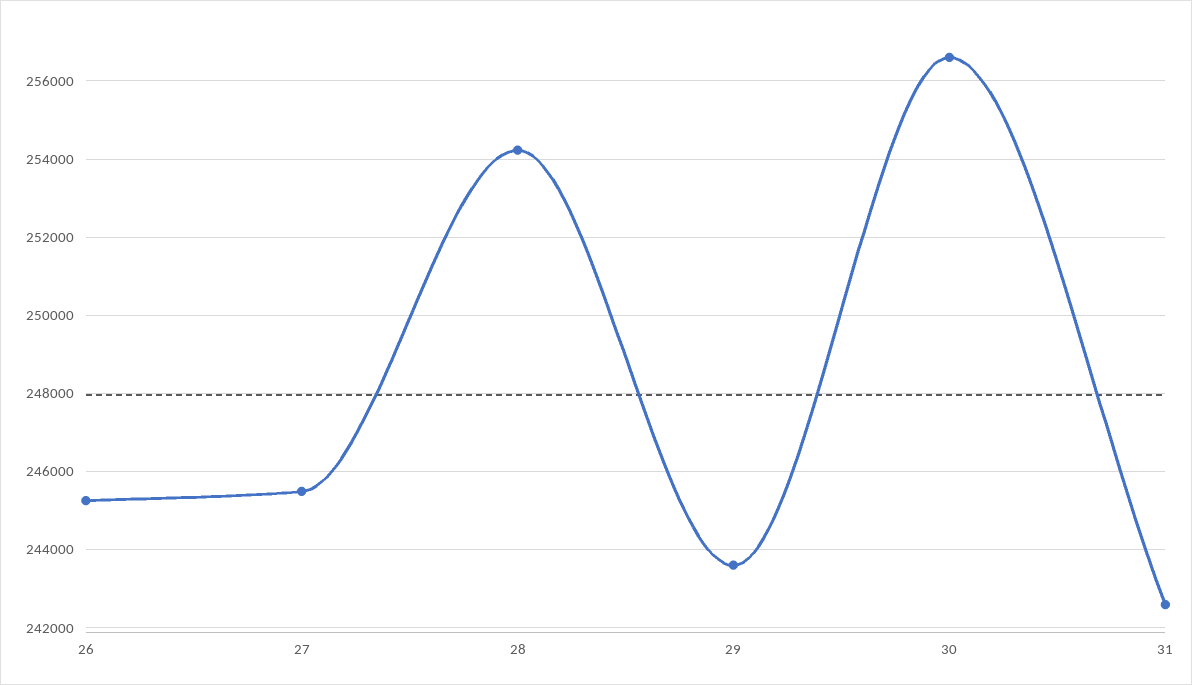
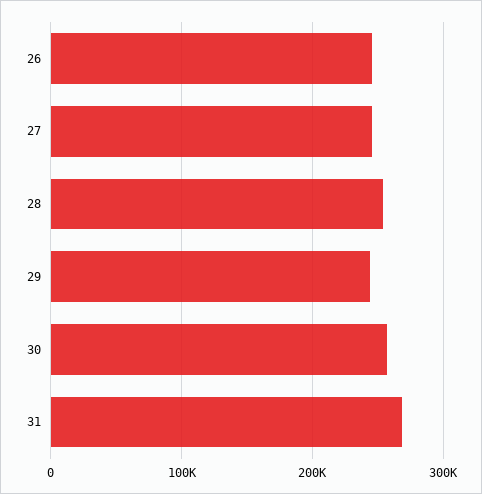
  {
    "26": 245200,
    "27": 245400,
    "28": 254200,
    "29": 243600,
    "30": 256600,
-   "31": 242600
+   "31": 270000
  }

